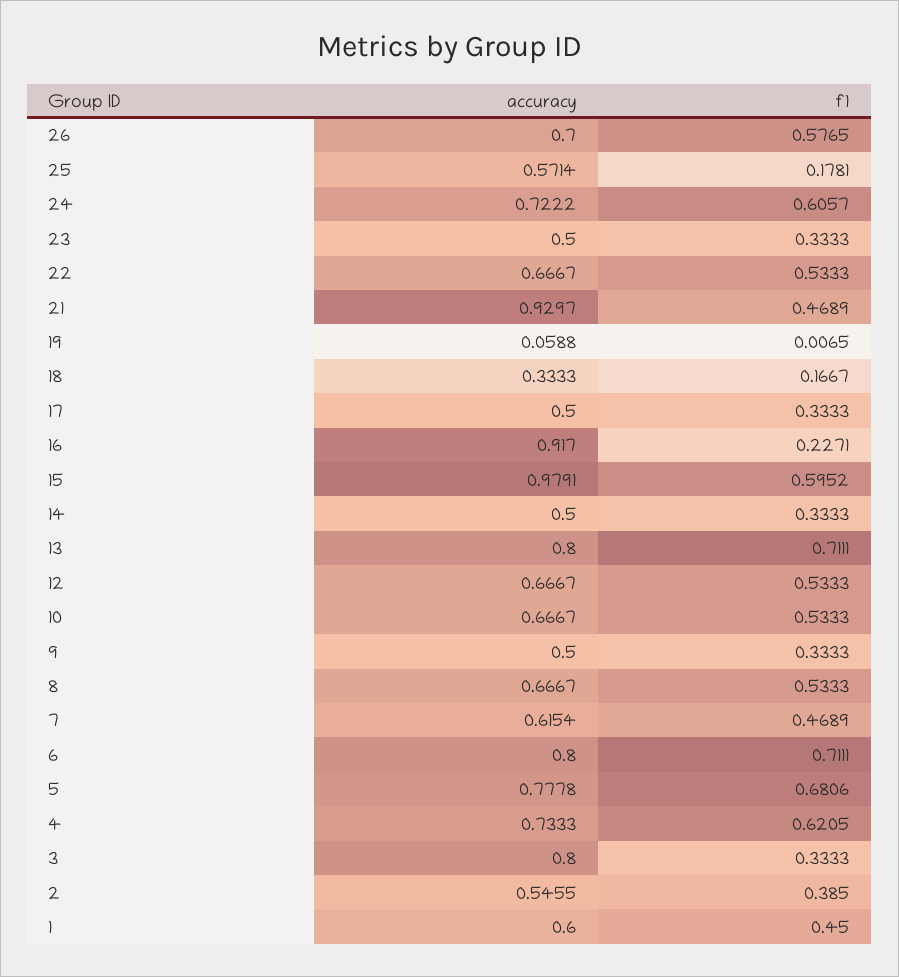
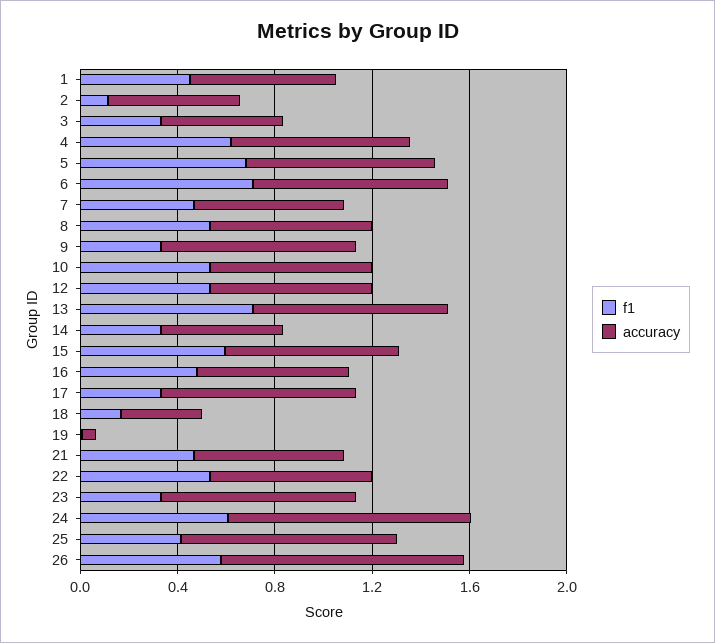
  {
    "accuracy": {
-     "26": 0.7,
+     "26": 1,
-     "25": 0.5714,
+     "25": 0.9,
-     "24": 0.7222,
+     "24": 1,
-     "23": 0.5,
+     "23": 0.8,
      "22": 0.6667,
-     "21": 0.9297,
+     "21": 0.6,
      "19": 0.0588,
      "18": 0.3333,
-     "17": 0.5,
+     "17": 0.8,
-     "16": 0.917,
+     "16": 0.6,
-     "15": 0.9791,
+     "15": 0.7,
      "14": 0.5,
      "13": 0.8,
      "12": 0.6667,
      "10": 0.6667,
-     "9": 0.5,
+     "9": 0.8,
      "8": 0.6667,
      "7": 0.6154,
      "6": 0.8,
      "5": 0.7778,
      "4": 0.7333,
-     "3": 0.8,
+     "3": 0.5,
      "2": 0.5455,
      "1": 0.6
    },
    "f1": {
      "26": 0.5765,
-     "25": 0.1781,
+     "25": 0.4,
      "24": 0.6057,
      "23": 0.3333,
      "22": 0.5333,
      "21": 0.4689,
      "19": 0.0065,
      "18": 0.1667,
      "17": 0.3333,
-     "16": 0.2271,
+     "16": 0.5,
      "15": 0.5952,
      "14": 0.3333,
      "13": 0.7111,
      "12": 0.5333,
      "10": 0.5333,
      "9": 0.3333,
      "8": 0.5333,
      "7": 0.4689,
      "6": 0.7111,
      "5": 0.6806,
      "4": 0.6205,
      "3": 0.3333,
-     "2": 0.385,
+     "2": 0.1,
      "1": 0.45
    }
  }

